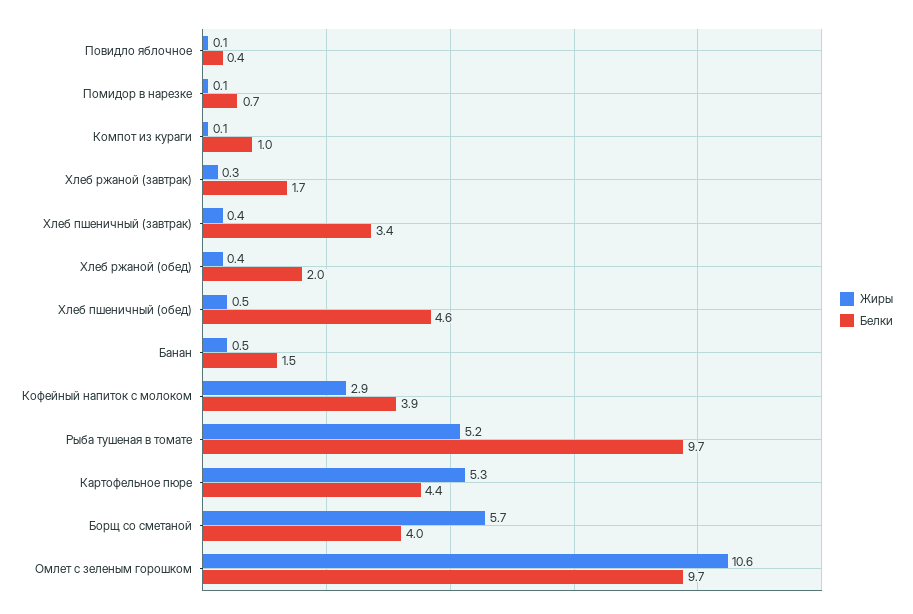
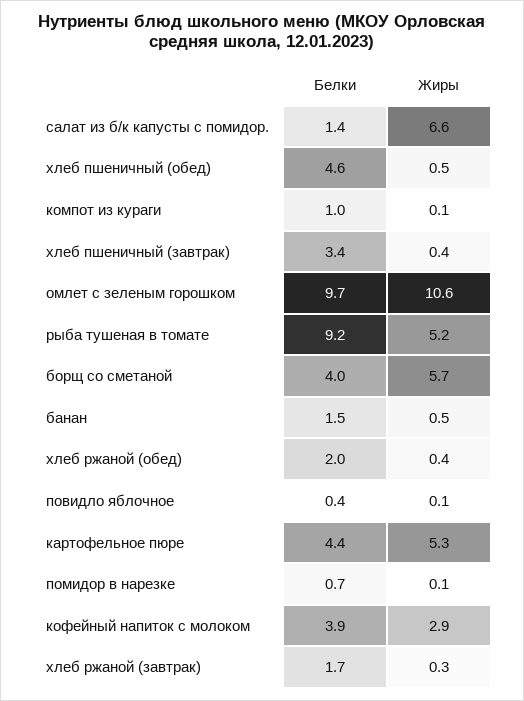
  {
    "Жиры": {
      "Повидло яблочное": 0.1,
      "Помидор в нарезке": 0.1,
      "Компот из кураги": 0.1,
      "Хлеб ржаной (завтрак)": 0.3,
      "Хлеб пшеничный (завтрак)": 0.4,
      "Хлеб ржаной (обед)": 0.4,
      "Хлеб пшеничный (обед)": 0.5,
      "Банан": 0.5,
      "Кофейный напиток с молоком": 2.9,
      "Рыба тушеная в томате": 5.2,
      "Картофельное пюре": 5.3,
      "Борщ со сметаной": 5.7,
-     "Омлет с зеленым горошком": 10.6
+     "Омлет с зеленым горошком": 10.6,
+     "салат из б/к капусты с помидор.": 6.6
    },
    "Белки": {
      "Повидло яблочное": 0.4,
      "Помидор в нарезке": 0.7,
      "Компот из кураги": 1,
      "Хлеб ржаной (завтрак)": 1.7,
      "Хлеб пшеничный (завтрак)": 3.4,
      "Хлеб ржаной (обед)": 2,
      "Хлеб пшеничный (обед)": 4.6,
      "Банан": 1.5,
      "Кофейный напиток с молоком": 3.9,
-     "Рыба тушеная в томате": 9.7,
+     "Рыба тушеная в томате": 9.2,
      "Картофельное пюре": 4.4,
      "Борщ со сметаной": 4,
-     "Омлет с зеленым горошком": 9.7
+     "Омлет с зеленым горошком": 9.7,
+     "салат из б/к капусты с помидор.": 1.4
    }
  }

